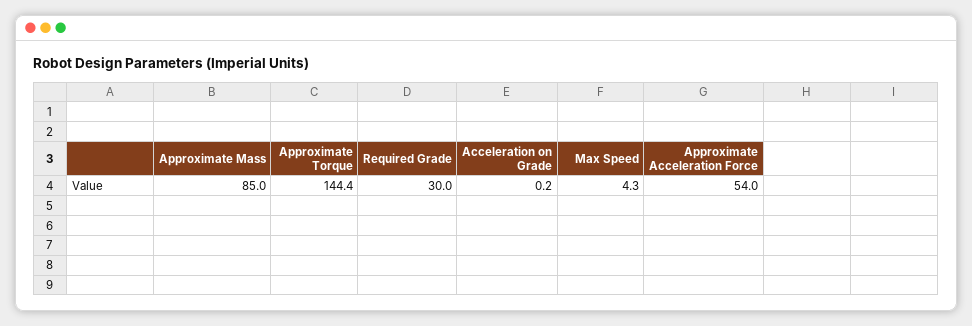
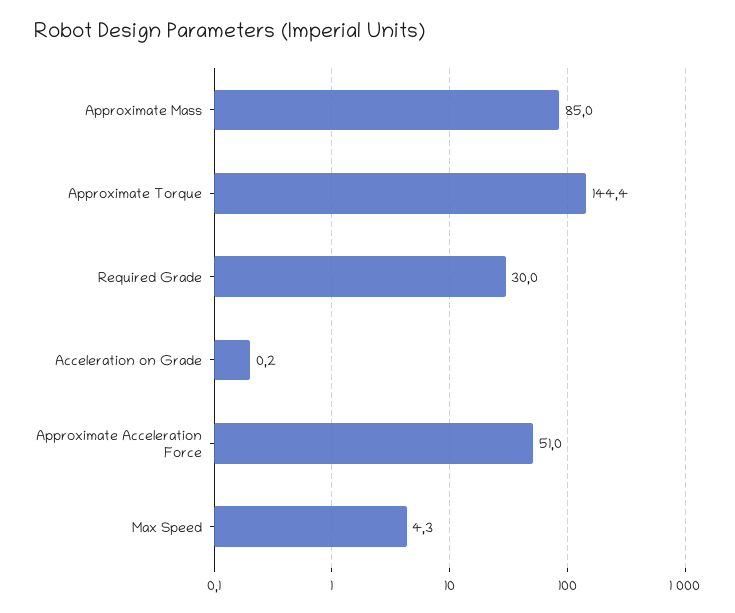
  {
    "Approximate Mass": 85,
    "Approximate Torque": 144.4,
    "Required Grade": 30,
    "Acceleration on Grade": 0.2,
    "Max Speed": 4.3,
-   "Approximate Acceleration Force": 54
+   "Approximate Acceleration Force": 51
  }

